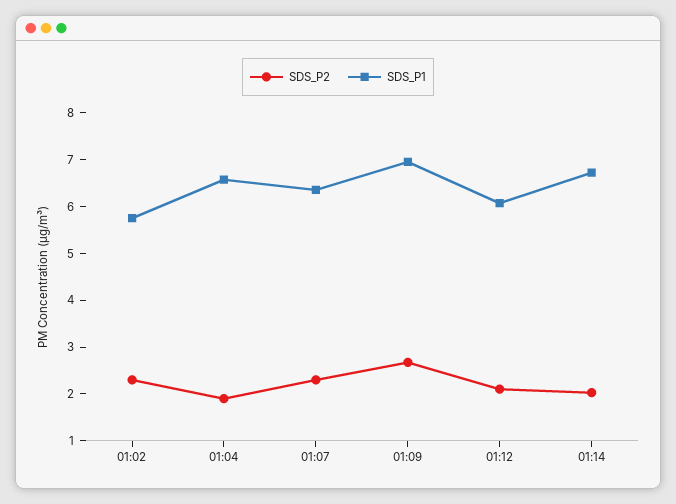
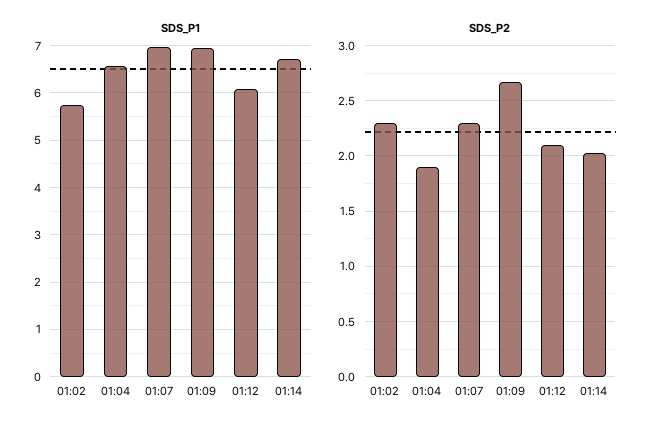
  {
    "SDS_P2": {
      "01:02": 2.3,
      "01:04": 1.9,
      "01:07": 2.3,
      "01:09": 2.7,
      "01:12": 2.1,
      "01:14": 2
    },
    "SDS_P1": {
      "01:02": 5.8,
      "01:04": 6.6,
-     "01:07": 6.4,
+     "01:07": 7,
      "01:09": 7,
      "01:12": 6,
      "01:14": 6.8
    }
  }

